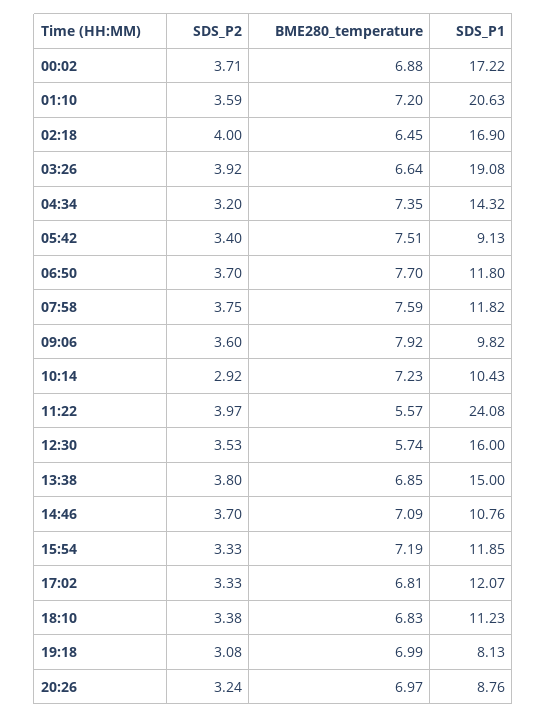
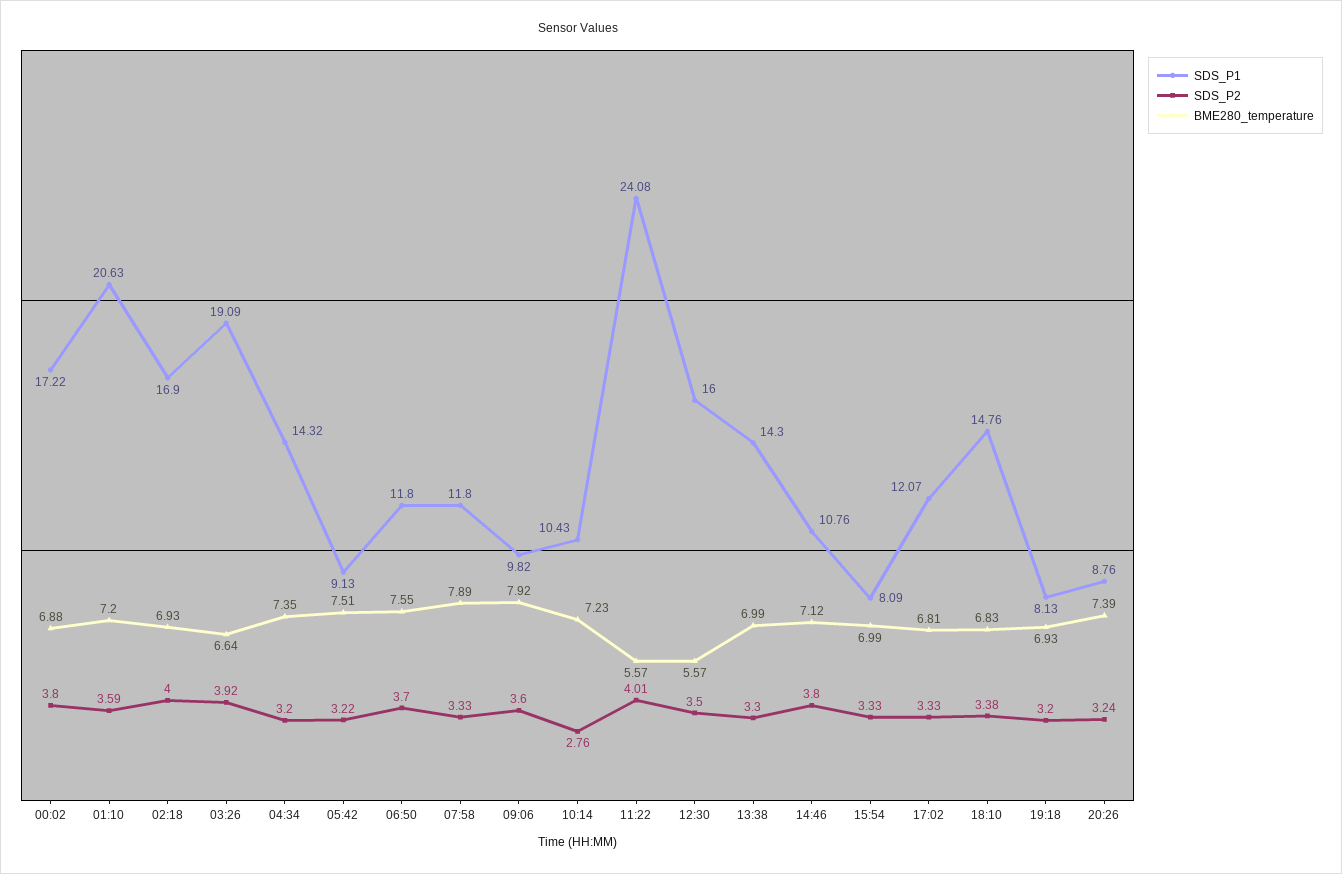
  {
    "SDS_P2": {
-     "00:02": 3.71,
+     "00:02": 3.8,
      "01:10": 3.59,
      "02:18": 4,
      "03:26": 3.92,
      "04:34": 3.2,
-     "05:42": 3.4,
+     "05:42": 3.22,
      "06:50": 3.7,
-     "07:58": 3.75,
+     "07:58": 3.33,
      "09:06": 3.6,
-     "10:14": 2.92,
+     "10:14": 2.76,
-     "11:22": 3.97,
+     "11:22": 4.01,
-     "12:30": 3.53,
+     "12:30": 3.5,
-     "13:38": 3.8,
+     "13:38": 3.3,
-     "14:46": 3.7,
+     "14:46": 3.8,
      "15:54": 3.33,
      "17:02": 3.33,
      "18:10": 3.38,
-     "19:18": 3.08,
+     "19:18": 3.2,
      "20:26": 3.24
    },
    "BME280_temperature": {
      "00:02": 6.88,
      "01:10": 7.2,
-     "02:18": 6.45,
+     "02:18": 6.93,
      "03:26": 6.64,
      "04:34": 7.35,
      "05:42": 7.51,
-     "06:50": 7.7,
+     "06:50": 7.55,
-     "07:58": 7.59,
+     "07:58": 7.89,
      "09:06": 7.92,
      "10:14": 7.23,
      "11:22": 5.57,
-     "12:30": 5.74,
+     "12:30": 5.57,
-     "13:38": 6.85,
+     "13:38": 6.99,
-     "14:46": 7.09,
+     "14:46": 7.12,
-     "15:54": 7.19,
+     "15:54": 6.99,
      "17:02": 6.81,
      "18:10": 6.83,
-     "19:18": 6.99,
+     "19:18": 6.93,
-     "20:26": 6.97
+     "20:26": 7.39
    },
    "SDS_P1": {
      "00:02": 17.22,
      "01:10": 20.63,
      "02:18": 16.9,
-     "03:26": 19.08,
+     "03:26": 19.09,
      "04:34": 14.32,
      "05:42": 9.13,
      "06:50": 11.8,
-     "07:58": 11.82,
+     "07:58": 11.8,
      "09:06": 9.82,
      "10:14": 10.43,
      "11:22": 24.08,
      "12:30": 16,
-     "13:38": 15,
+     "13:38": 14.3,
      "14:46": 10.76,
-     "15:54": 11.85,
+     "15:54": 8.09,
      "17:02": 12.07,
-     "18:10": 11.23,
+     "18:10": 14.76,
      "19:18": 8.13,
      "20:26": 8.76
    }
  }

